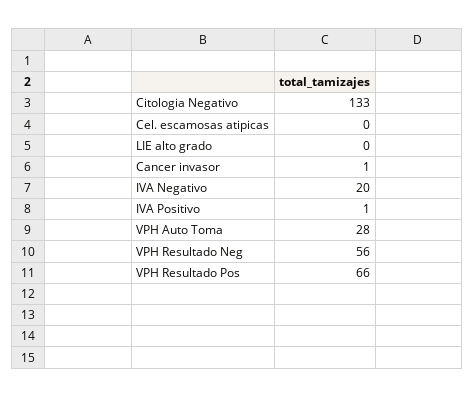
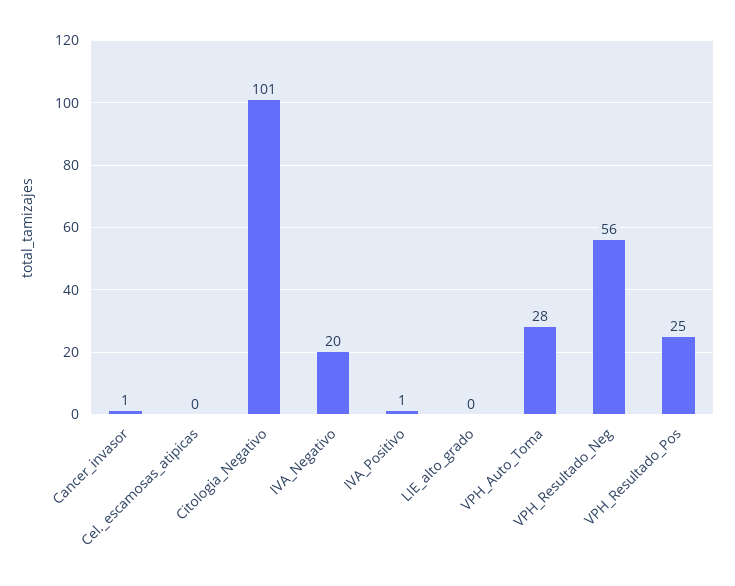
  {
-   "Citologia Negativo": 133,
+   "Citologia Negativo": 101,
    "Cel. escamosas atipicas": 0,
    "LIE alto grado": 0,
    "Cancer invasor": 1,
    "IVA Negativo": 20,
    "IVA Positivo": 1,
    "VPH Auto Toma": 28,
    "VPH Resultado Neg": 56,
-   "VPH Resultado Pos": 66
+   "VPH Resultado Pos": 25
  }

